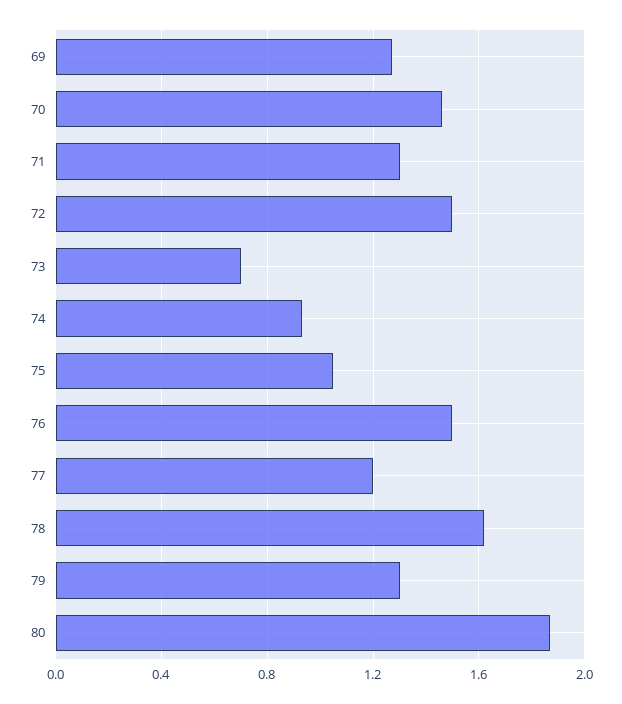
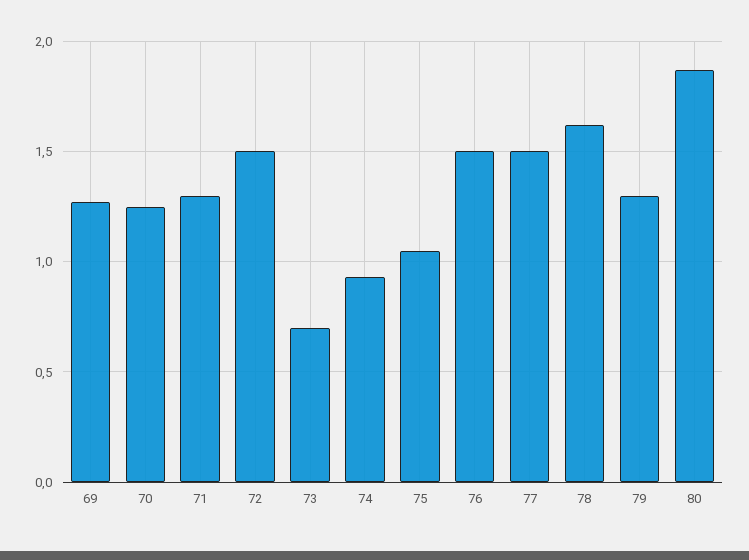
  {
    "69": 1.25,
-   "70": 1.45,
+   "70": 1.25,
    "71": 1.3,
    "72": 1.5,
    "73": 0.7,
    "74": 0.95,
    "75": 1.05,
    "76": 1.5,
-   "77": 1.2,
+   "77": 1.5,
    "78": 1.6,
    "79": 1.3,
    "80": 1.85
  }

